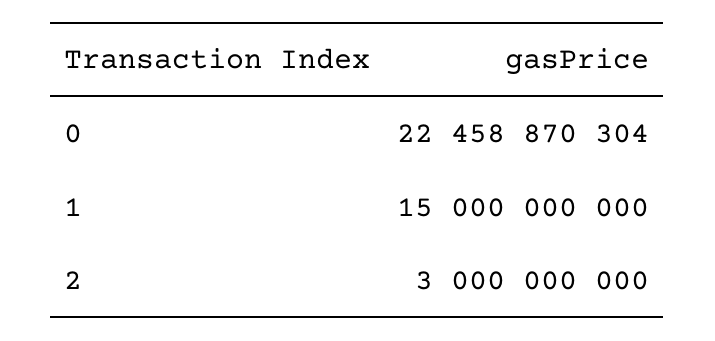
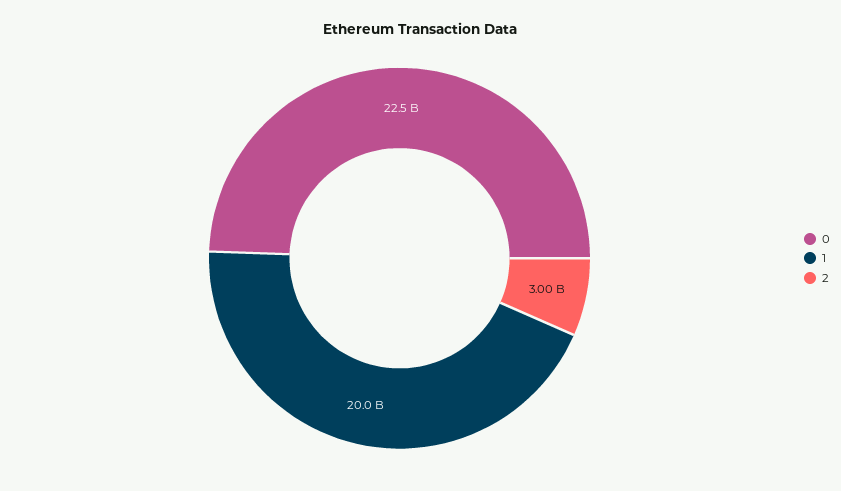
  {
    "0": 22458870304,
-   "1": 15000000000,
+   "1": 20000000000,
    "2": 3000000000
  }

